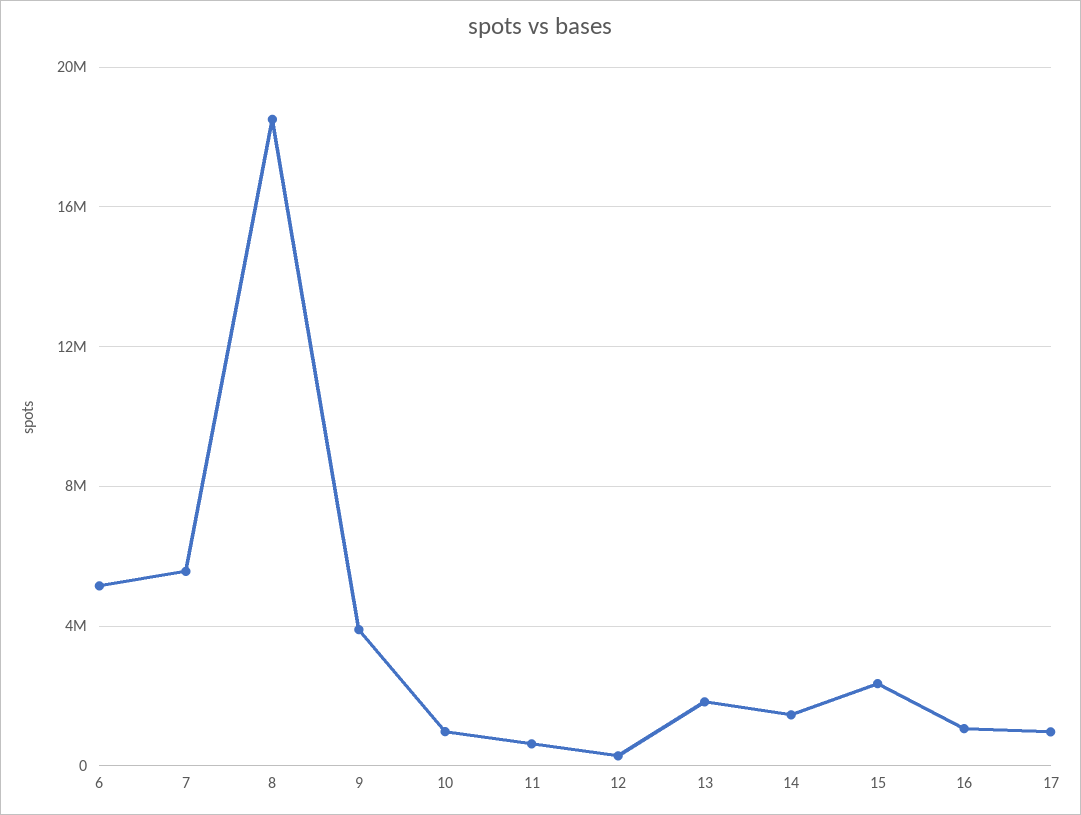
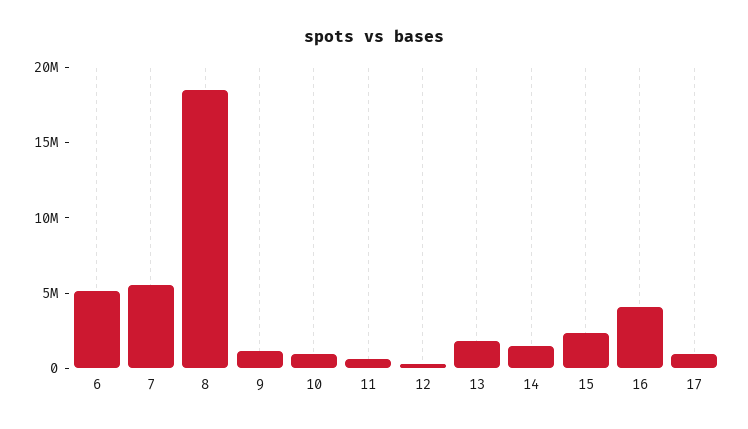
  {
    "6": 5000000,
    "7": 5500000,
    "8": 18500000,
-   "9": 4000000,
+   "9": 1000000,
    "10": 1000000,
    "11": 500000,
    "12": 500000,
    "13": 2000000,
    "14": 1500000,
    "15": 2500000,
-   "16": 1000000,
+   "16": 4000000,
    "17": 1000000
  }

